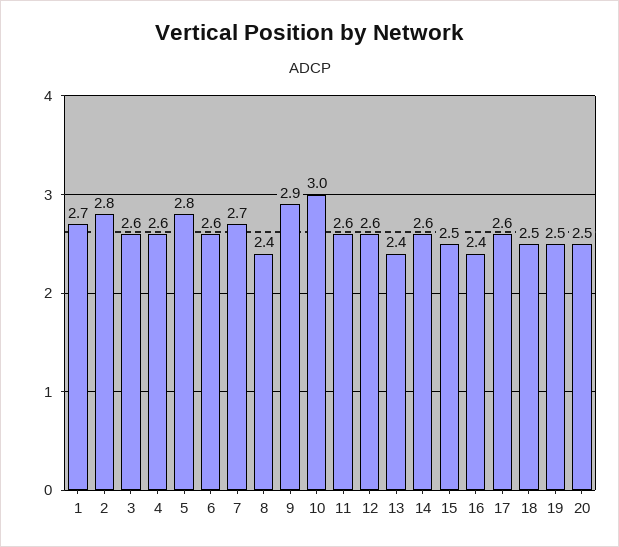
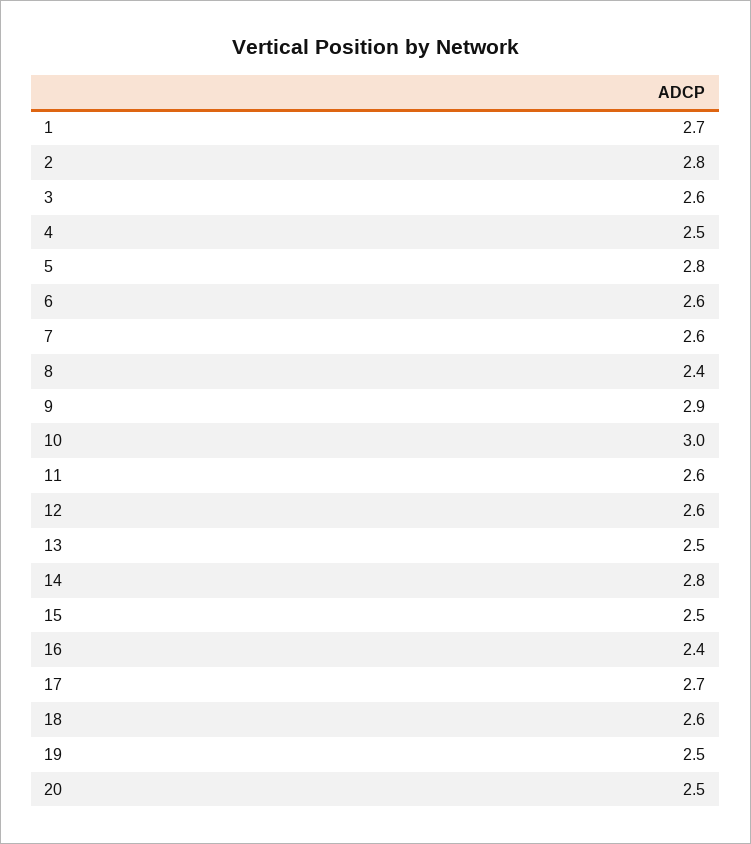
  {
    "1": 2.7,
    "2": 2.8,
    "3": 2.6,
-   "4": 2.6,
+   "4": 2.5,
    "5": 2.8,
    "6": 2.6,
-   "7": 2.7,
+   "7": 2.6,
    "8": 2.4,
    "9": 2.9,
    "10": 3,
    "11": 2.6,
    "12": 2.6,
-   "13": 2.4,
+   "13": 2.5,
-   "14": 2.6,
+   "14": 2.8,
    "15": 2.5,
    "16": 2.4,
-   "17": 2.6,
+   "17": 2.7,
-   "18": 2.5,
+   "18": 2.6,
    "19": 2.5,
    "20": 2.5
  }

